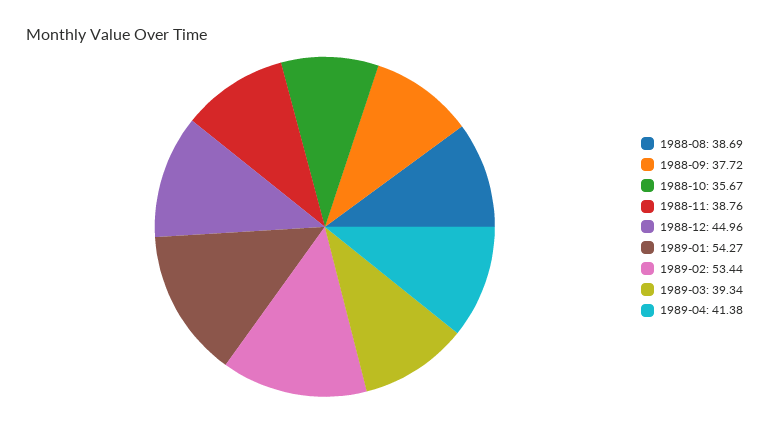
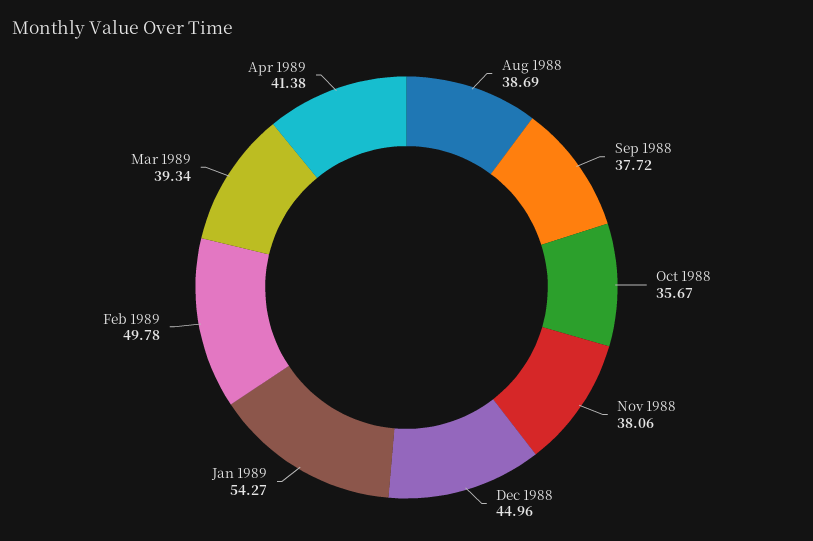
  {
    "1988-08": 38.69,
    "1988-09": 37.72,
    "1988-10": 35.67,
-   "1988-11": 38.76,
+   "1988-11": 38.06,
    "1988-12": 44.96,
    "1989-01": 54.27,
-   "1989-02": 53.44,
+   "1989-02": 49.78,
    "1989-03": 39.34,
    "1989-04": 41.38
  }

